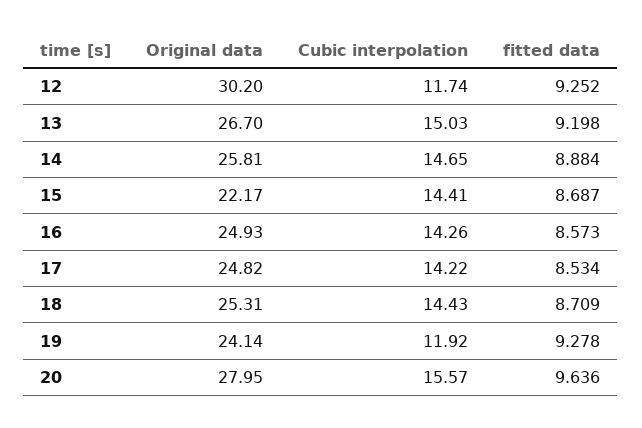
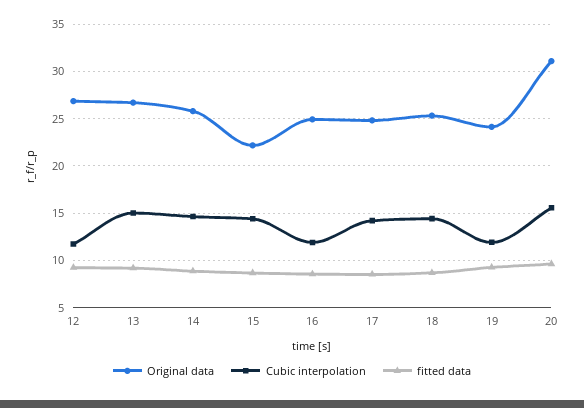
  {
    "Original data": {
-     "12": 30.2,
+     "12": 27,
      "13": 26.7,
      "14": 25.81,
      "15": 22.17,
      "16": 24.93,
      "17": 24.82,
      "18": 25.31,
      "19": 24.14,
-     "20": 27.95
+     "20": 31
    },
    "Cubic interpolation": {
      "12": 11.74,
      "13": 15.03,
      "14": 14.65,
      "15": 14.41,
-     "16": 14.26,
+     "16": 12,
      "17": 14.22,
      "18": 14.43,
      "19": 11.92,
      "20": 15.57
    },
    "fitted data": {
      "12": 9.252,
      "13": 9.198,
      "14": 8.884,
      "15": 8.687,
      "16": 8.573,
      "17": 8.534,
      "18": 8.709,
      "19": 9.278,
      "20": 9.636
    }
  }

